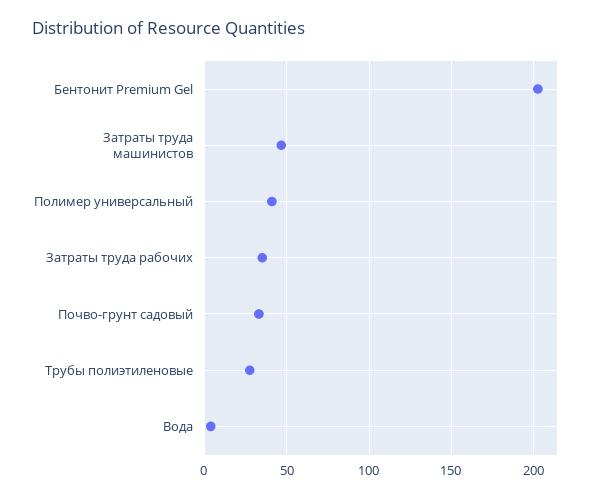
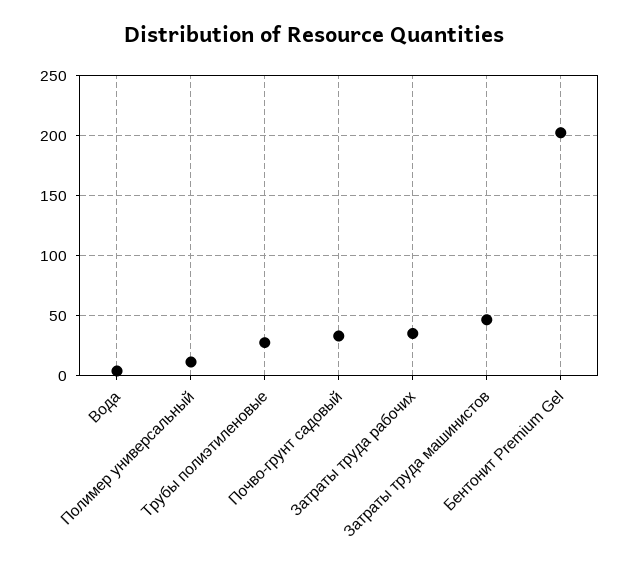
  {
    "Бентонит Premium Gel": 205,
    "Затраты труда машинистов": 45,
-   "Полимер универсальный": 40,
+   "Полимер универсальный": 10,
    "Затраты труда рабочих": 35,
    "Почво-грунт садовый": 35,
    "Трубы полиэтиленовые": 30,
    "Вода": 5
  }

